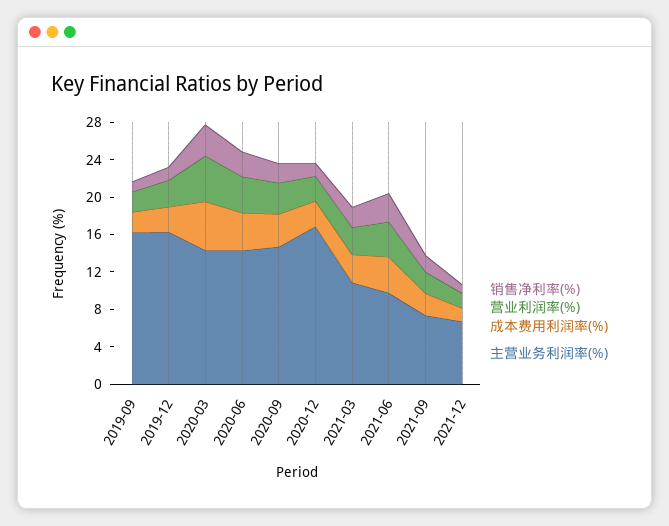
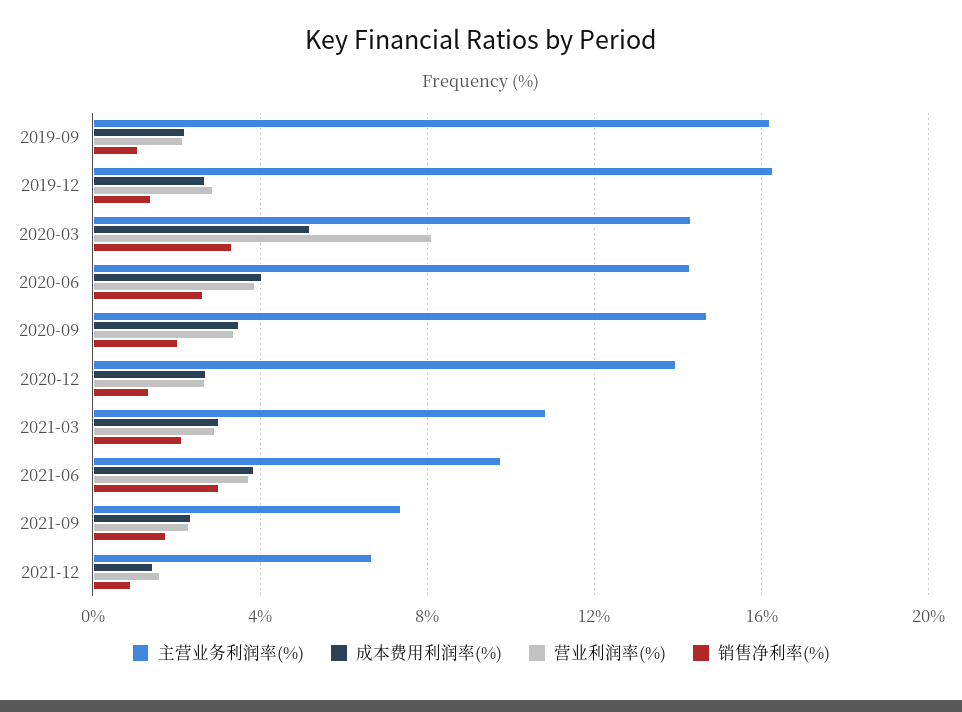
  {
    "销售净利率(%)": {
      "2019-09": 1,
      "2019-12": 1.5,
      "2020-03": 3.5,
      "2020-06": 2.5,
      "2020-09": 2,
      "2020-12": 1.5,
      "2021-03": 2,
      "2021-06": 3,
      "2021-09": 2,
      "2021-12": 1
    },
    "营业利润率(%)": {
      "2019-09": 2,
      "2019-12": 3,
-     "2020-03": 5,
+     "2020-03": 8,
      "2020-06": 4,
      "2020-09": 3.5,
      "2020-12": 2.5,
      "2021-03": 3,
      "2021-06": 3.5,
      "2021-09": 2.5,
      "2021-12": 1.5
    },
    "成本费用利润率(%)": {
      "2019-09": 2,
      "2019-12": 2.5,
      "2020-03": 5,
      "2020-06": 4,
      "2020-09": 3.5,
      "2020-12": 2.5,
      "2021-03": 3,
      "2021-06": 4,
      "2021-09": 2.5,
      "2021-12": 1.5
    },
    "主营业务利润率(%)": {
      "2019-09": 16,
      "2019-12": 16.5,
      "2020-03": 14.5,
      "2020-06": 14.5,
      "2020-09": 14.5,
-     "2020-12": 17,
+     "2020-12": 14,
      "2021-03": 11,
      "2021-06": 10,
      "2021-09": 7.5,
      "2021-12": 6.5
    }
  }

